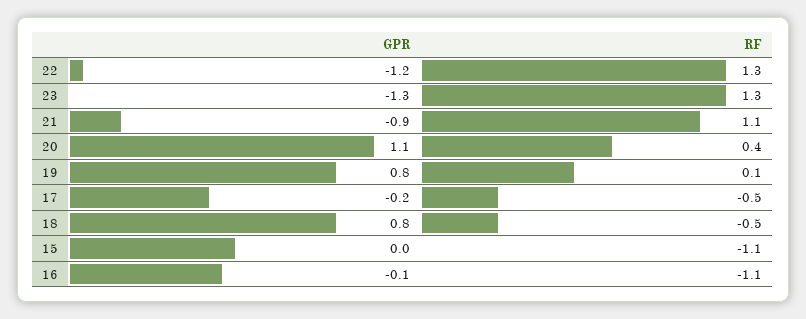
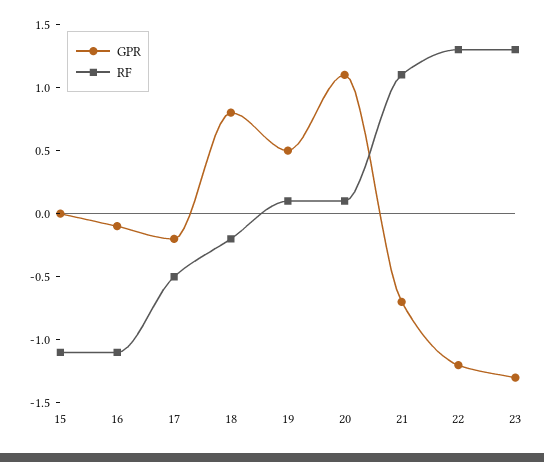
  {
    "GPR": {
      "22": -1.2,
      "23": -1.3,
-     "21": -0.9,
+     "21": -0.7,
      "20": 1.1,
-     "19": 0.8,
+     "19": 0.5,
      "17": -0.2,
      "18": 0.8,
      "15": 0,
      "16": -0.1
    },
    "RF": {
      "22": 1.3,
      "23": 1.3,
      "21": 1.1,
-     "20": 0.4,
+     "20": 0.1,
      "19": 0.1,
      "17": -0.5,
-     "18": -0.5,
+     "18": -0.2,
      "15": -1.1,
      "16": -1.1
    }
  }

